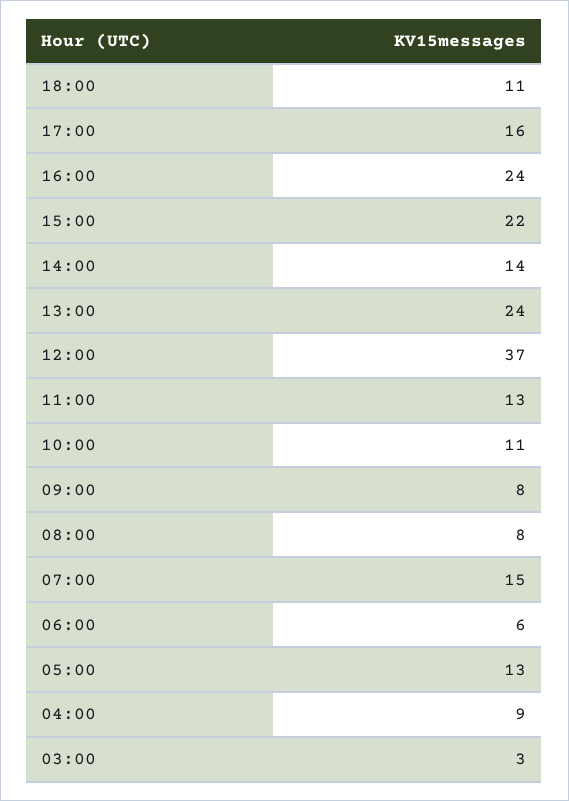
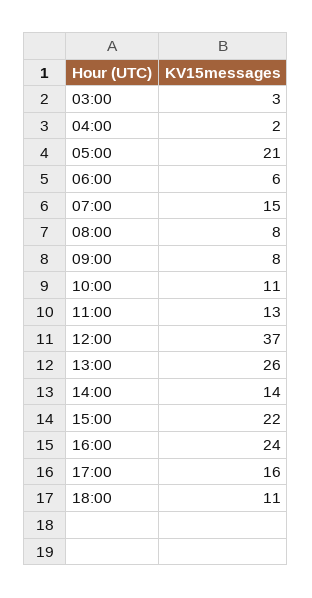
  {
    "18:00": 11,
    "17:00": 16,
    "16:00": 24,
    "15:00": 22,
    "14:00": 14,
-   "13:00": 24,
+   "13:00": 26,
    "12:00": 37,
    "11:00": 13,
    "10:00": 11,
    "09:00": 8,
    "08:00": 8,
    "07:00": 15,
    "06:00": 6,
-   "05:00": 13,
+   "05:00": 21,
-   "04:00": 9,
+   "04:00": 2,
    "03:00": 3
  }

